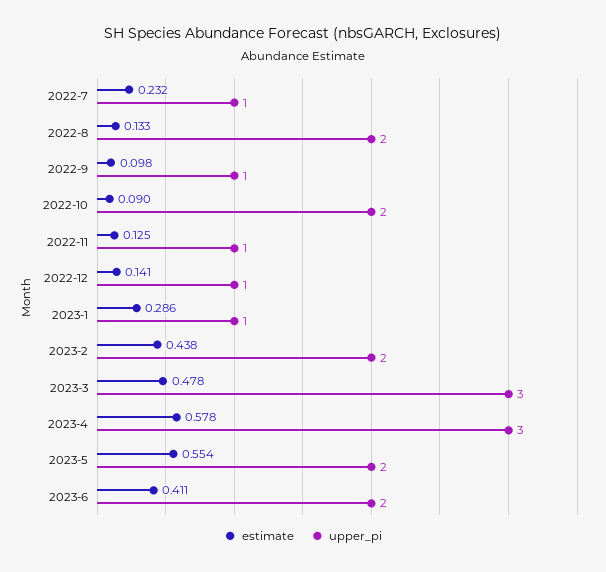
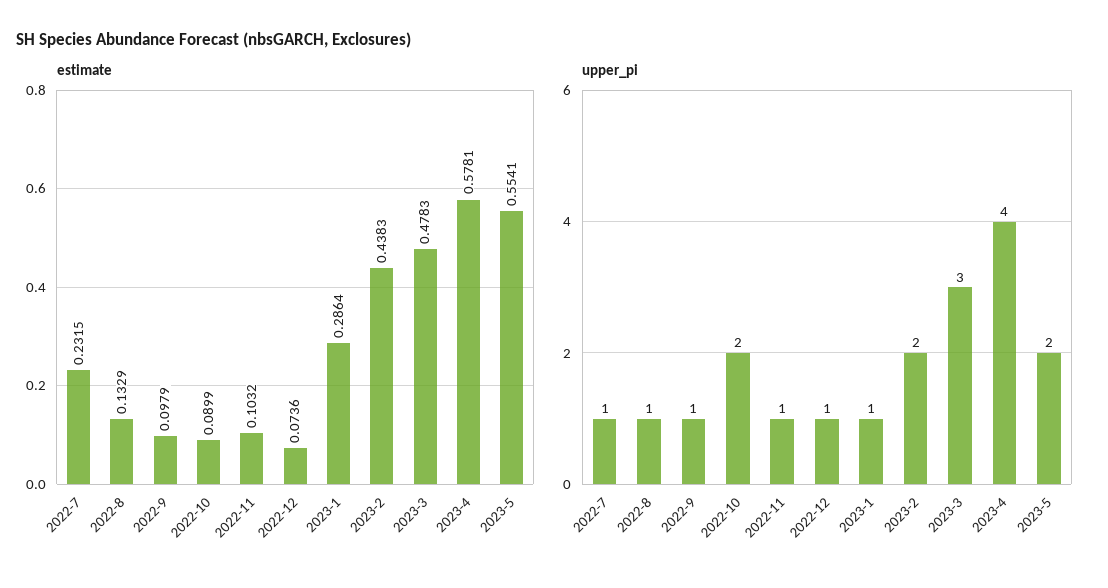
  {
    "estimate": {
      "2022-7": 0.2315,
      "2022-8": 0.1329,
      "2022-9": 0.0979,
      "2022-10": 0.0899,
-     "2022-11": 0.125,
+     "2022-11": 0.1032,
-     "2022-12": 0.141,
+     "2022-12": 0.0736,
      "2023-1": 0.2864,
      "2023-2": 0.4383,
      "2023-3": 0.4783,
      "2023-4": 0.5781,
-     "2023-5": 0.5541,
+     "2023-5": 0.5541
-     "2023-6": 0.411
    },
    "upper_pi": {
      "2022-7": 1,
-     "2022-8": 2,
+     "2022-8": 1,
      "2022-9": 1,
      "2022-10": 2,
      "2022-11": 1,
      "2022-12": 1,
      "2023-1": 1,
      "2023-2": 2,
      "2023-3": 3,
-     "2023-4": 3,
+     "2023-4": 4,
-     "2023-5": 2,
+     "2023-5": 2
-     "2023-6": 2
    }
  }

